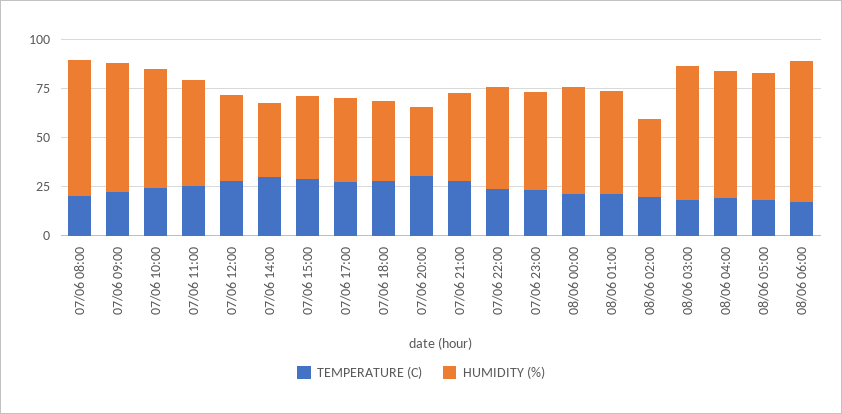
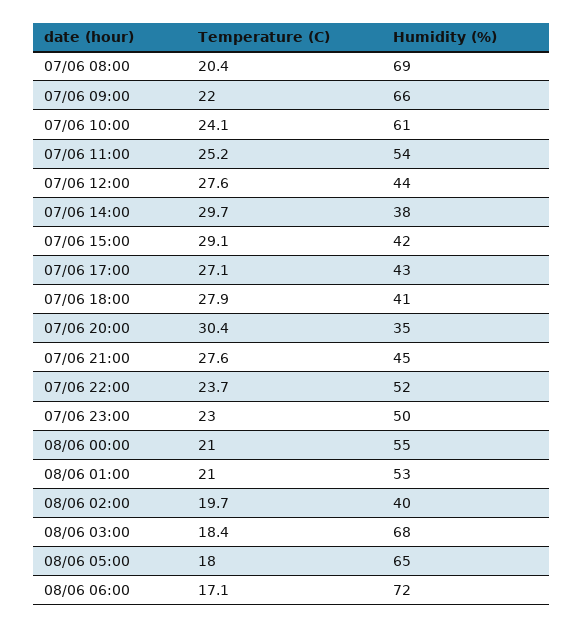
  {
    "TEMPERATURE (C)": {
      "07/06 08:00": 20.4,
      "07/06 09:00": 22,
      "07/06 10:00": 24.1,
      "07/06 11:00": 25.2,
      "07/06 12:00": 27.6,
      "07/06 14:00": 29.7,
      "07/06 15:00": 29.1,
      "07/06 17:00": 27.1,
      "07/06 18:00": 27.9,
      "07/06 20:00": 30.4,
      "07/06 21:00": 27.6,
      "07/06 22:00": 23.7,
      "07/06 23:00": 23,
      "08/06 00:00": 21,
      "08/06 01:00": 21,
      "08/06 02:00": 19.7,
      "08/06 03:00": 18.4,
-     "08/06 04:00": 20,
      "08/06 05:00": 18,
      "08/06 06:00": 17.1
    },
    "HUMIDITY (%)": {
      "07/06 08:00": 69,
      "07/06 09:00": 66,
      "07/06 10:00": 61,
      "07/06 11:00": 54,
      "07/06 12:00": 44,
      "07/06 14:00": 38,
      "07/06 15:00": 42,
      "07/06 17:00": 43,
      "07/06 18:00": 41,
      "07/06 20:00": 35,
      "07/06 21:00": 45,
      "07/06 22:00": 52,
      "07/06 23:00": 50,
      "08/06 00:00": 55,
      "08/06 01:00": 53,
      "08/06 02:00": 40,
      "08/06 03:00": 68,
-     "08/06 04:00": 65,
      "08/06 05:00": 65,
      "08/06 06:00": 72
    }
  }

